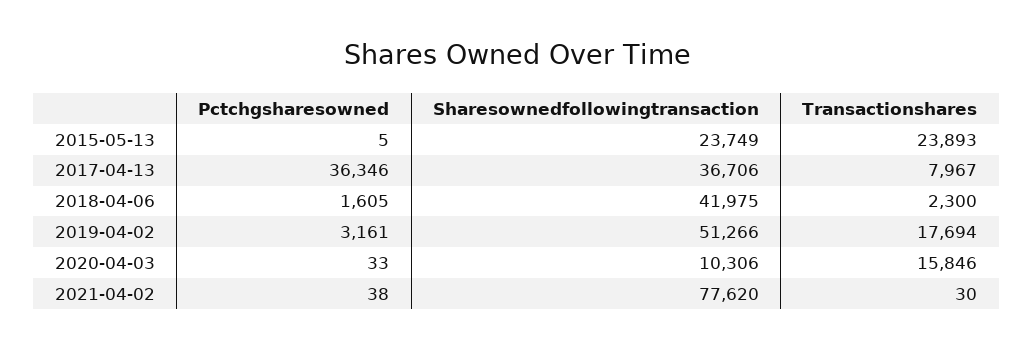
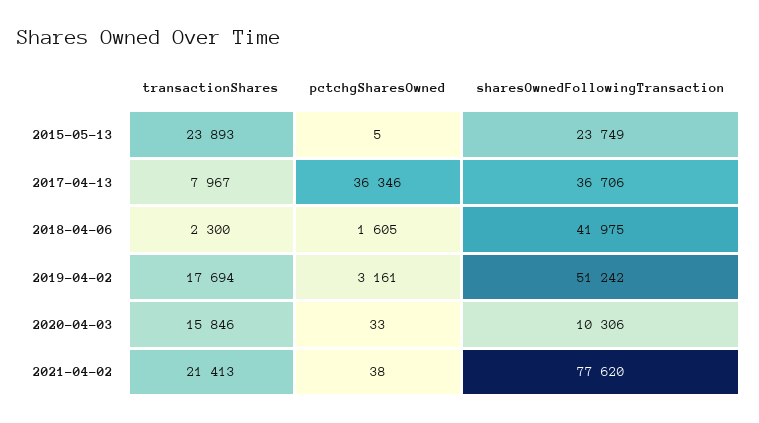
  {
    "Pctchgsharesowned": {
      "2015-05-13": 5,
      "2017-04-13": 36346,
      "2018-04-06": 1605,
      "2019-04-02": 3161,
      "2020-04-03": 33,
      "2021-04-02": 38
    },
    "Sharesownedfollowingtransaction": {
      "2015-05-13": 23749,
      "2017-04-13": 36706,
      "2018-04-06": 41975,
-     "2019-04-02": 51266,
+     "2019-04-02": 51242,
      "2020-04-03": 10306,
      "2021-04-02": 77620
    },
    "Transactionshares": {
      "2015-05-13": 23893,
      "2017-04-13": 7967,
      "2018-04-06": 2300,
      "2019-04-02": 17694,
      "2020-04-03": 15846,
-     "2021-04-02": 30
+     "2021-04-02": 21413
    }
  }

